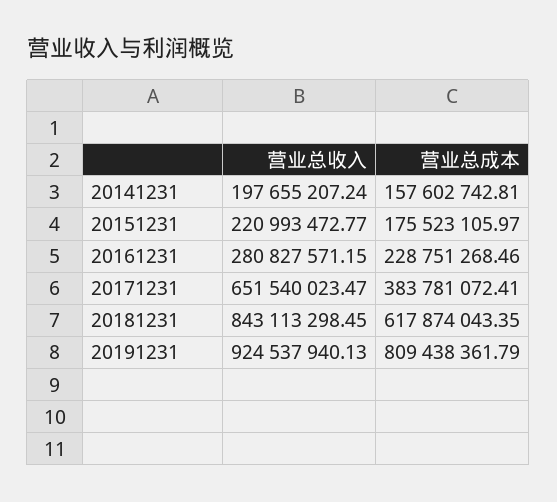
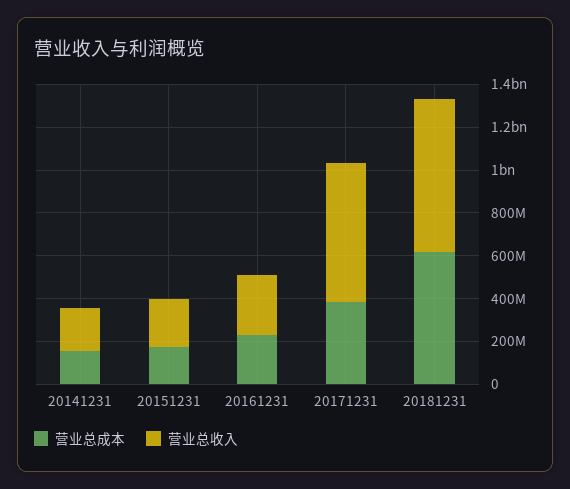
  {
    "营业总收入": {
      "20141231": 197655207.24,
      "20151231": 220993472.77,
      "20161231": 280827571.15,
      "20171231": 651540023.47,
-     "20181231": 843113298.45,
+     "20181231": 700000000
-     "20191231": 924537940.13
    },
    "营业总成本": {
      "20141231": 157602742.81,
      "20151231": 175523105.97,
      "20161231": 228751268.46,
      "20171231": 383781072.41,
-     "20181231": 617874043.35,
+     "20181231": 617874043.35
-     "20191231": 809438361.79
    }
  }

